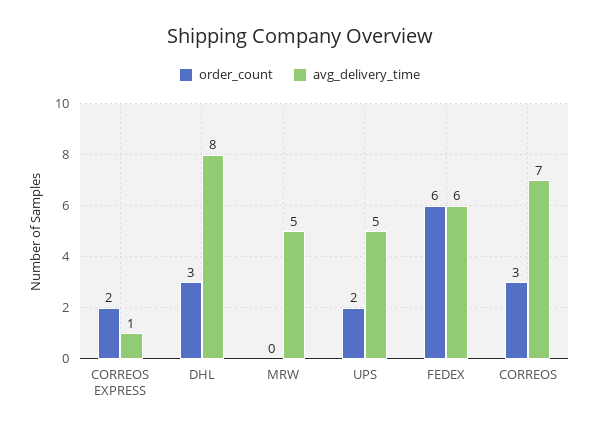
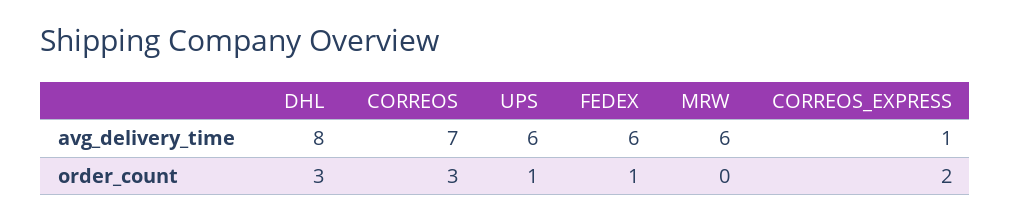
  {
    "order_count": {
      "CORREOS EXPRESS": 2,
      "DHL": 3,
      "MRW": 0,
-     "UPS": 2,
+     "UPS": 1,
-     "FEDEX": 6,
+     "FEDEX": 1,
      "CORREOS": 3
    },
    "avg_delivery_time": {
      "CORREOS EXPRESS": 1,
      "DHL": 8,
-     "MRW": 5,
+     "MRW": 6,
-     "UPS": 5,
+     "UPS": 6,
      "FEDEX": 6,
      "CORREOS": 7
    }
  }

